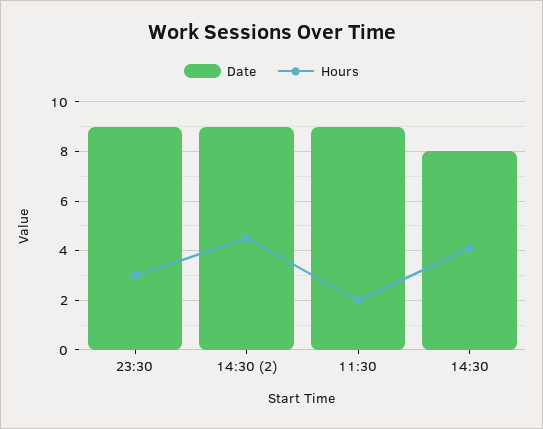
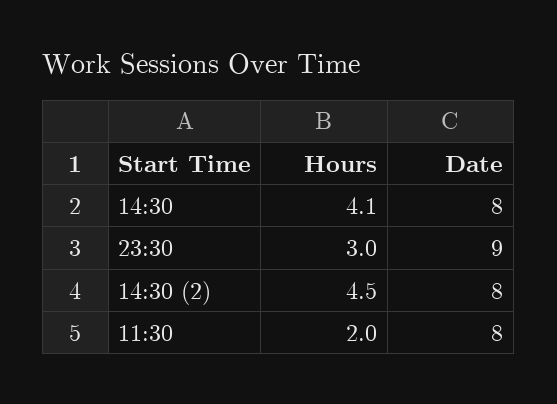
  {
    "Date": {
      "23:30": 9,
-     "14:30 (2)": 9,
+     "14:30 (2)": 8,
-     "11:30": 9,
+     "11:30": 8,
      "14:30": 8
    },
    "Hours": {
      "23:30": 3,
      "14:30 (2)": 4.5,
      "11:30": 2,
      "14:30": 4.1
    }
  }

